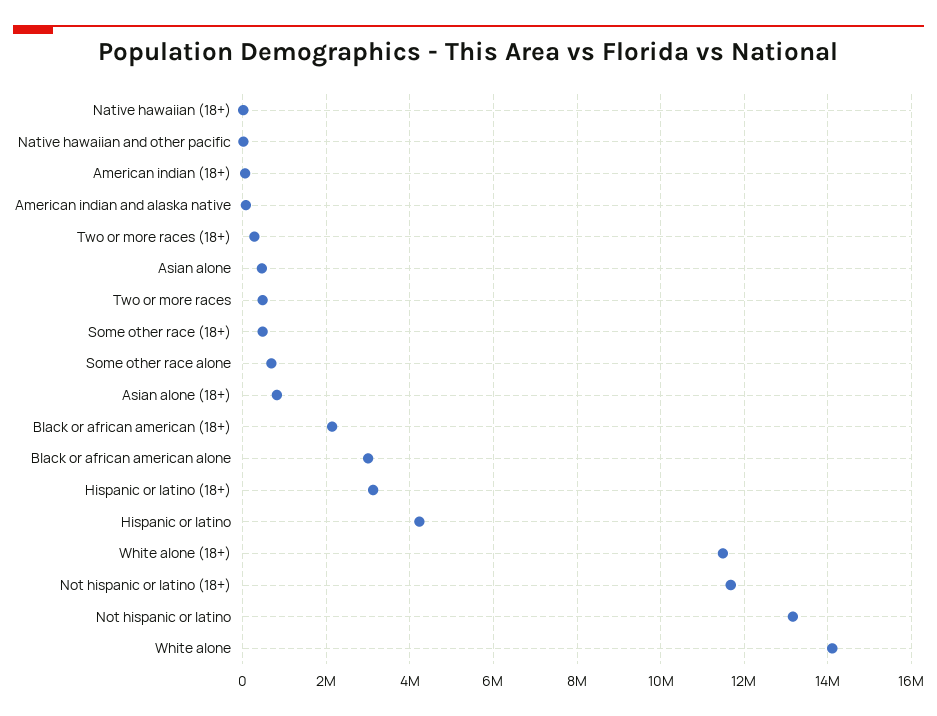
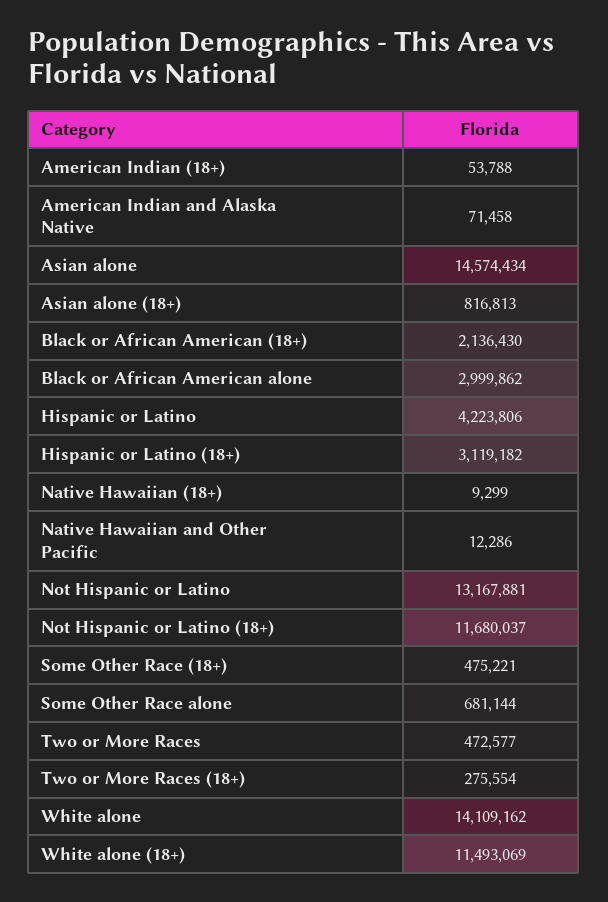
  {
    "Native hawaiian (18+)": 9299,
    "Native hawaiian and other pacific": 12286,
    "American indian (18+)": 53788,
    "American indian and alaska native": 71458,
    "Two or more races (18+)": 275554,
-   "Asian alone": 400000,
+   "Asian alone": 14574434,
    "Two or more races": 472577,
    "Some other race (18+)": 475221,
    "Some other race alone": 681144,
    "Asian alone (18+)": 816813,
    "Black or african american (18+)": 2136430,
    "Black or african american alone": 2999862,
    "Hispanic or latino (18+)": 3119182,
    "Hispanic or latino": 4223806,
    "White alone (18+)": 11493069,
    "Not hispanic or latino (18+)": 11680037,
    "Not hispanic or latino": 13167881,
    "White alone": 14109162
  }

